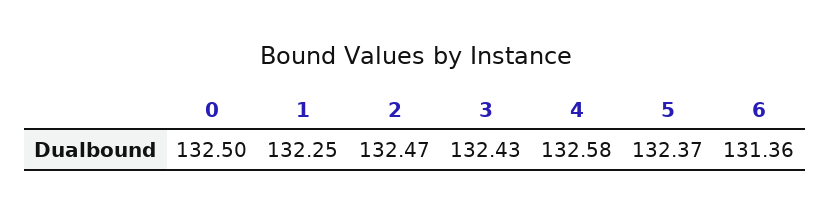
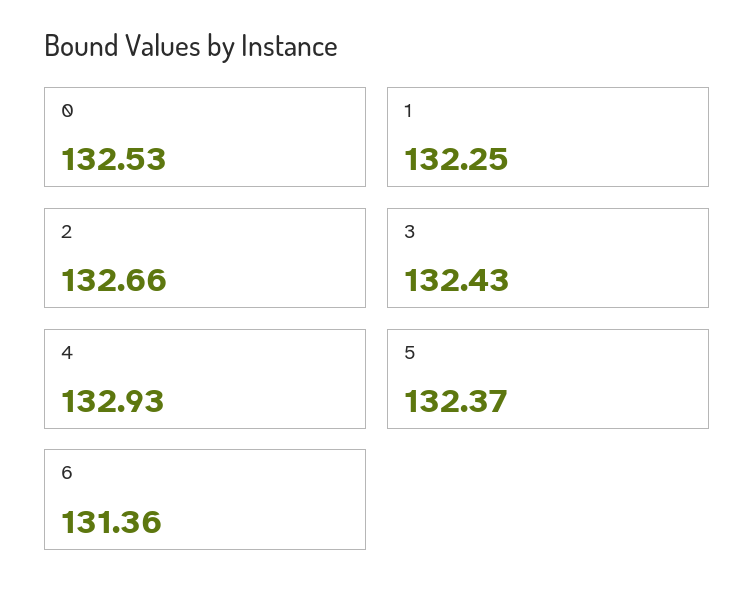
  {
-   "0": 132.5,
+   "0": 132.53,
    "1": 132.25,
-   "2": 132.47,
+   "2": 132.66,
    "3": 132.43,
-   "4": 132.58,
+   "4": 132.93,
    "5": 132.37,
    "6": 131.36
  }

